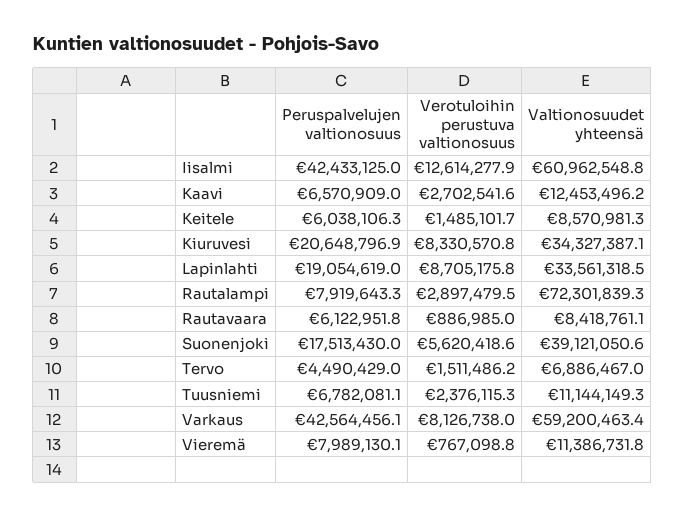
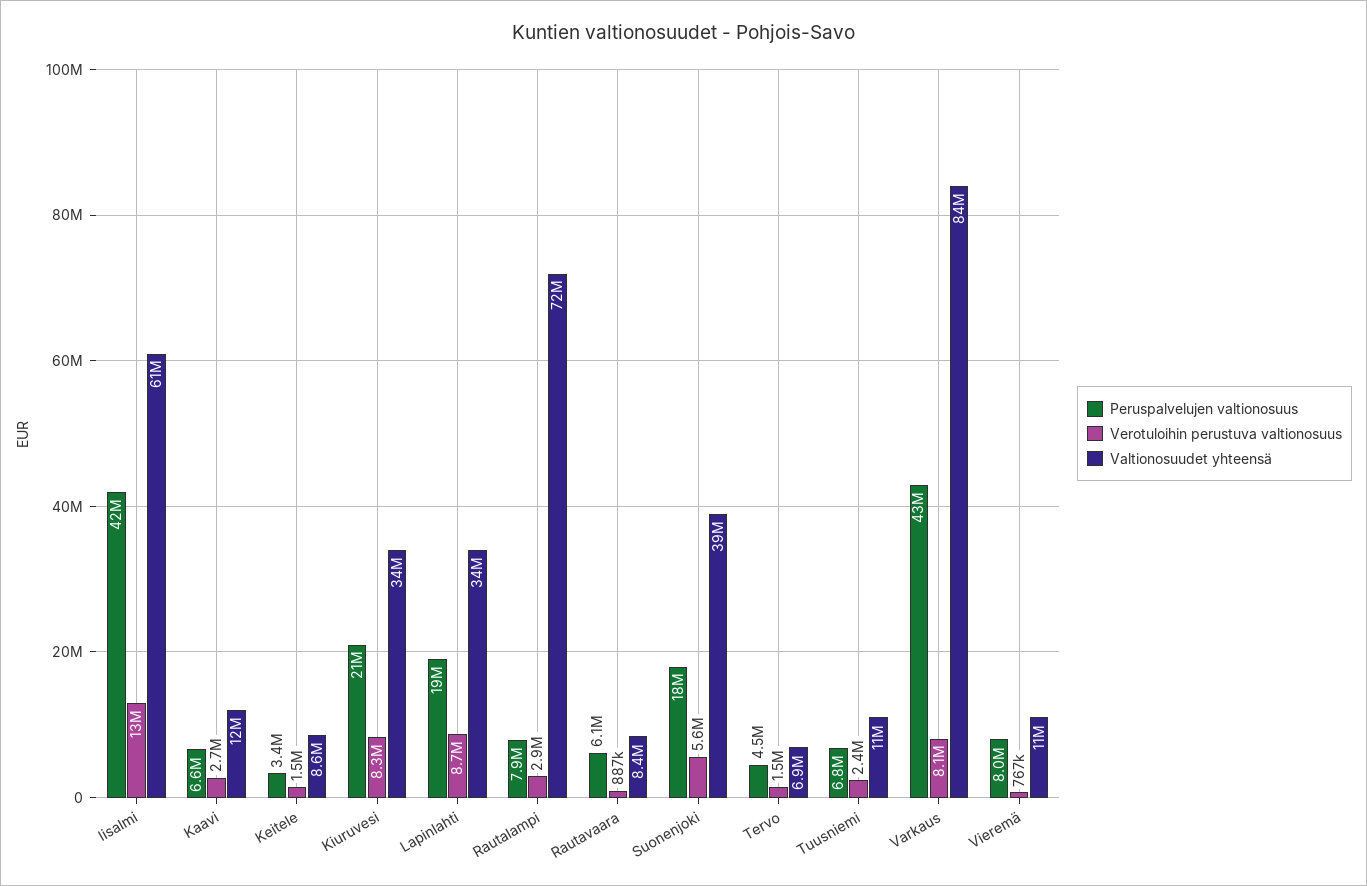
  {
    "Peruspalvelujen valtionosuus": {
      "Iisalmi": 42433125,
      "Kaavi": 6570909,
-     "Keitele": 6038106.3,
+     "Keitele": 3400000,
      "Kiuruvesi": 20648796.9,
      "Lapinlahti": 19054619,
      "Rautalampi": 7919643.3,
      "Rautavaara": 6122951.8,
      "Suonenjoki": 17513430,
      "Tervo": 4490429,
      "Tuusniemi": 6782081.1,
      "Varkaus": 42564456.1,
      "Vieremä": 7989130.1
    },
    "Verotuloihin perustuva valtionosuus": {
      "Iisalmi": 12614277.9,
      "Kaavi": 2702541.6,
      "Keitele": 1485101.7,
      "Kiuruvesi": 8330570.8,
      "Lapinlahti": 8705175.8,
      "Rautalampi": 2897479.5,
      "Rautavaara": 886985,
      "Suonenjoki": 5620418.6,
      "Tervo": 1511486.2,
      "Tuusniemi": 2376115.3,
      "Varkaus": 8126738,
      "Vieremä": 767098.8
    },
    "Valtionosuudet yhteensä": {
      "Iisalmi": 60962548.8,
      "Kaavi": 12453496.2,
      "Keitele": 8570981.3,
      "Kiuruvesi": 34327387.1,
      "Lapinlahti": 33561318.5,
      "Rautalampi": 72301839.3,
      "Rautavaara": 8418761.1,
      "Suonenjoki": 39121050.6,
      "Tervo": 6886467,
      "Tuusniemi": 11144149.3,
-     "Varkaus": 59200463.4,
+     "Varkaus": 84000000,
      "Vieremä": 11386731.8
    }
  }

